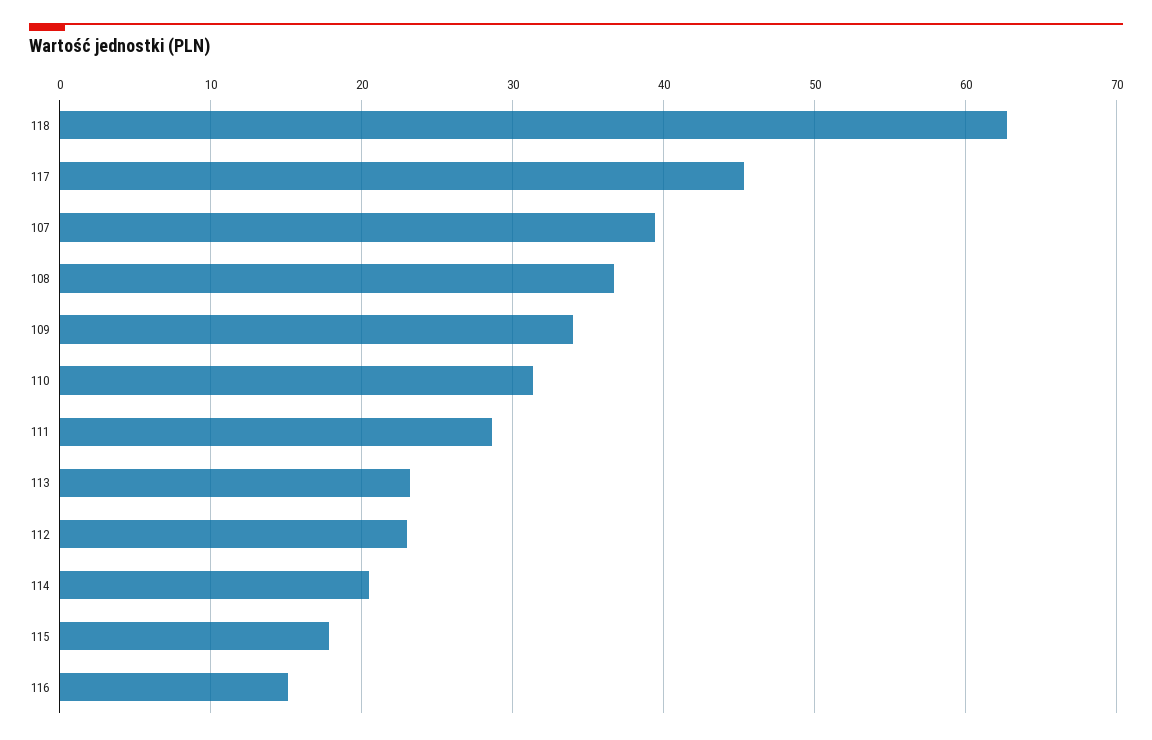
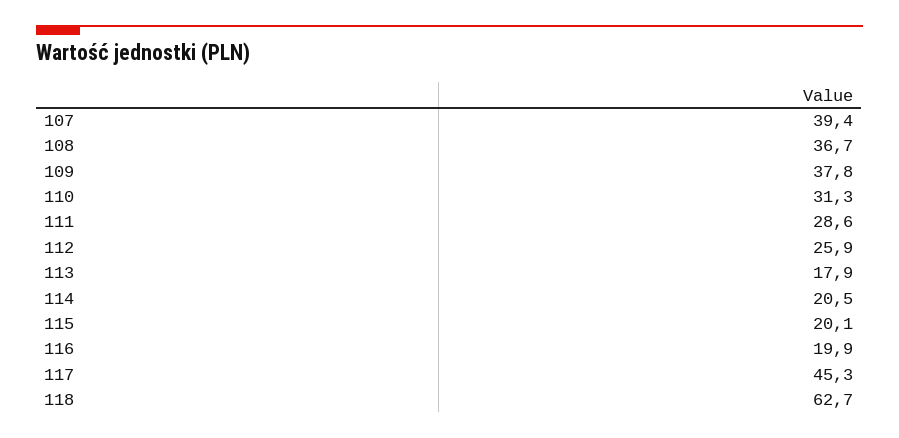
  {
    "118": 62.7,
    "117": 45.3,
    "107": 39.4,
    "108": 36.7,
-   "109": 34,
+   "109": 37.8,
    "110": 31.3,
    "111": 28.6,
-   "113": 23,
+   "113": 17.9,
-   "112": 23,
+   "112": 25.9,
    "114": 20.5,
-   "115": 18,
+   "115": 20.1,
-   "116": 15
+   "116": 19.9
  }

